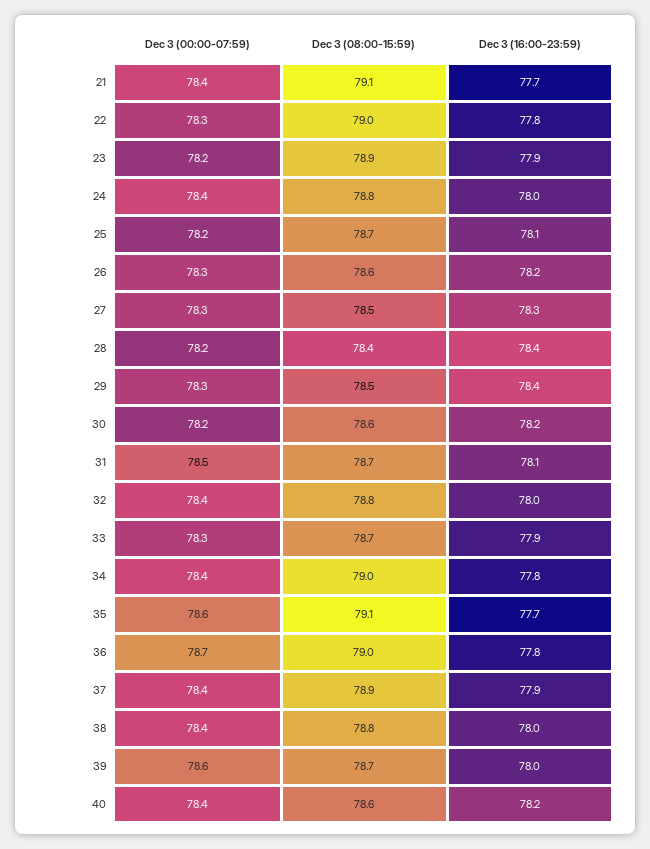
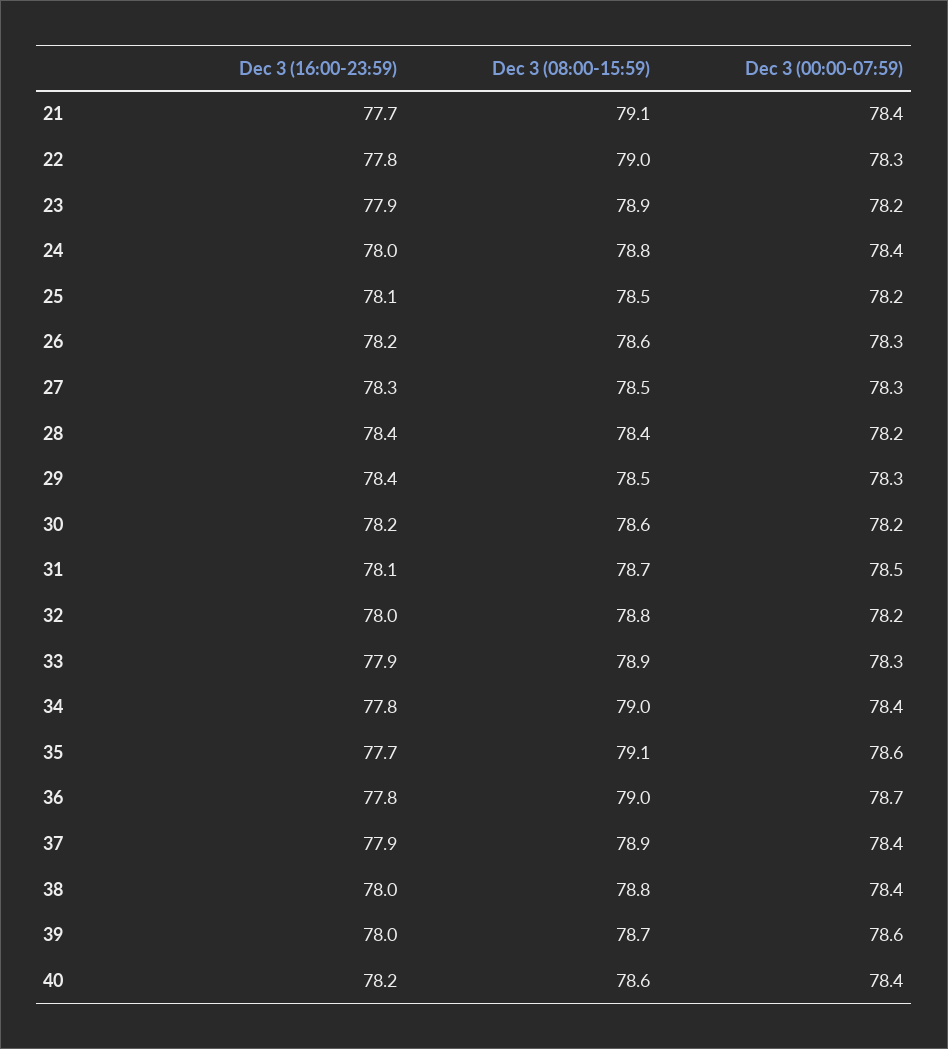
  {
    "Dec 3 (00:00-07:59)": {
      "21": 78.4,
      "22": 78.3,
      "23": 78.2,
      "24": 78.4,
      "25": 78.2,
      "26": 78.3,
      "27": 78.3,
      "28": 78.2,
      "29": 78.3,
      "30": 78.2,
      "31": 78.5,
-     "32": 78.4,
+     "32": 78.2,
      "33": 78.3,
      "34": 78.4,
      "35": 78.6,
      "36": 78.7,
      "37": 78.4,
      "38": 78.4,
      "39": 78.6,
      "40": 78.4
    },
    "Dec 3 (08:00-15:59)": {
      "21": 79.1,
      "22": 79,
      "23": 78.9,
      "24": 78.8,
-     "25": 78.7,
+     "25": 78.5,
      "26": 78.6,
      "27": 78.5,
      "28": 78.4,
      "29": 78.5,
      "30": 78.6,
      "31": 78.7,
      "32": 78.8,
-     "33": 78.7,
+     "33": 78.9,
      "34": 79,
      "35": 79.1,
      "36": 79,
      "37": 78.9,
      "38": 78.8,
      "39": 78.7,
      "40": 78.6
    },
    "Dec 3 (16:00-23:59)": {
      "21": 77.7,
      "22": 77.8,
      "23": 77.9,
      "24": 78,
      "25": 78.1,
      "26": 78.2,
      "27": 78.3,
      "28": 78.4,
      "29": 78.4,
      "30": 78.2,
      "31": 78.1,
      "32": 78,
      "33": 77.9,
      "34": 77.8,
      "35": 77.7,
      "36": 77.8,
      "37": 77.9,
      "38": 78,
      "39": 78,
      "40": 78.2
    }
  }

